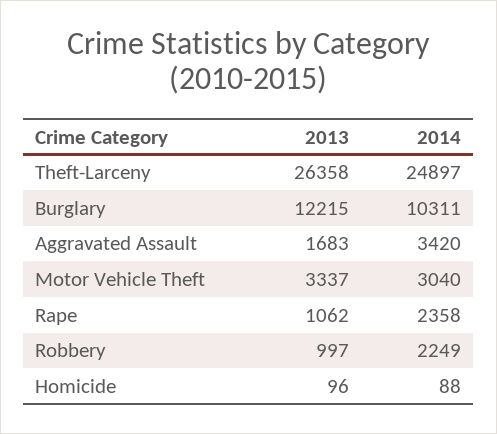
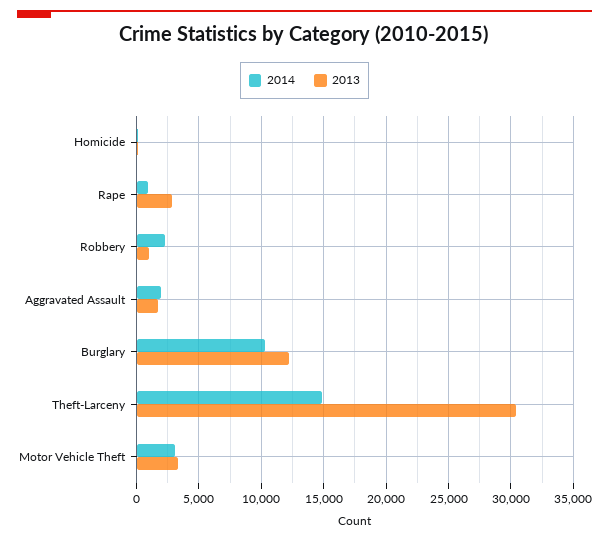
  {
    "2013": {
-     "Theft-Larceny": 26358,
+     "Theft-Larceny": 30500,
      "Burglary": 12215,
      "Aggravated Assault": 1683,
      "Motor Vehicle Theft": 3337,
-     "Rape": 1062,
+     "Rape": 3000,
      "Robbery": 997,
      "Homicide": 96
    },
    "2014": {
-     "Theft-Larceny": 24897,
+     "Theft-Larceny": 15000,
      "Burglary": 10311,
-     "Aggravated Assault": 3420,
+     "Aggravated Assault": 2000,
      "Motor Vehicle Theft": 3040,
-     "Rape": 2358,
+     "Rape": 1000,
      "Robbery": 2249,
      "Homicide": 88
    }
  }

